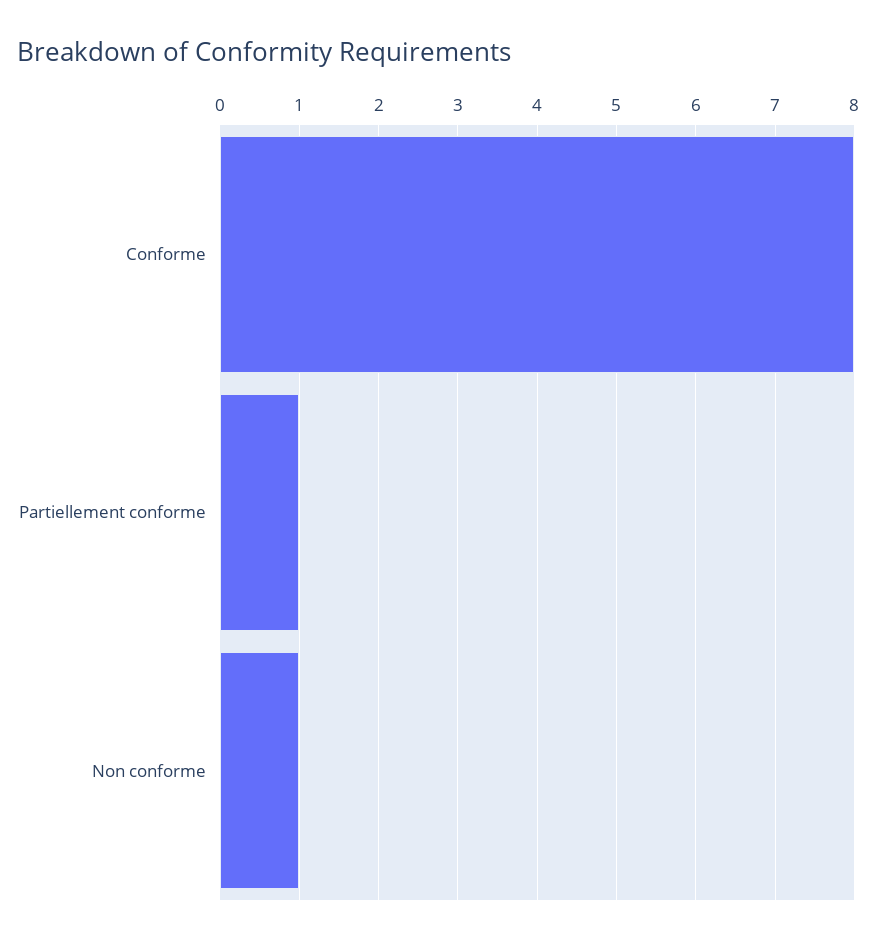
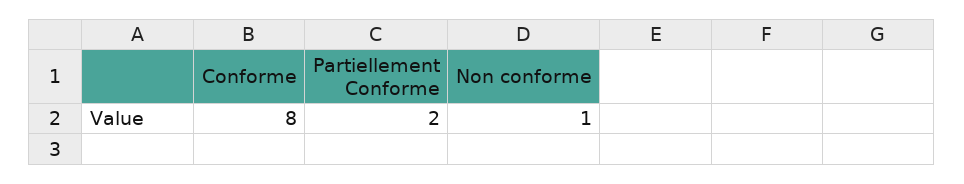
  {
    "Conforme": 8,
-   "Partiellement conforme": 1,
+   "Partiellement conforme": 2,
    "Non conforme": 1
  }

